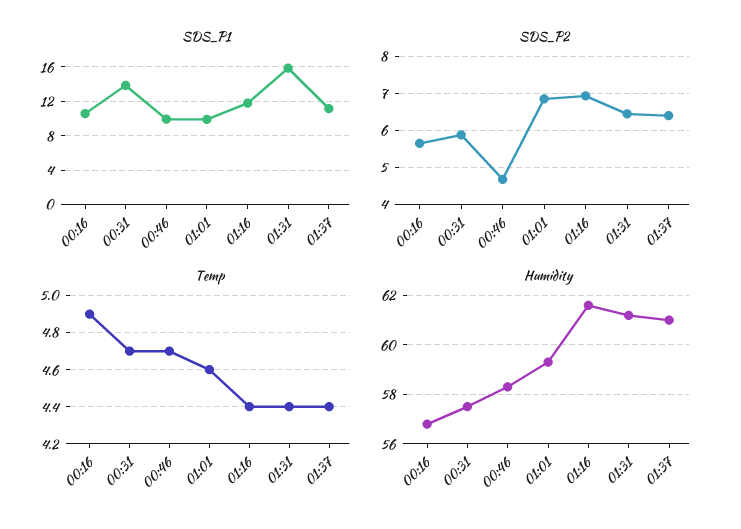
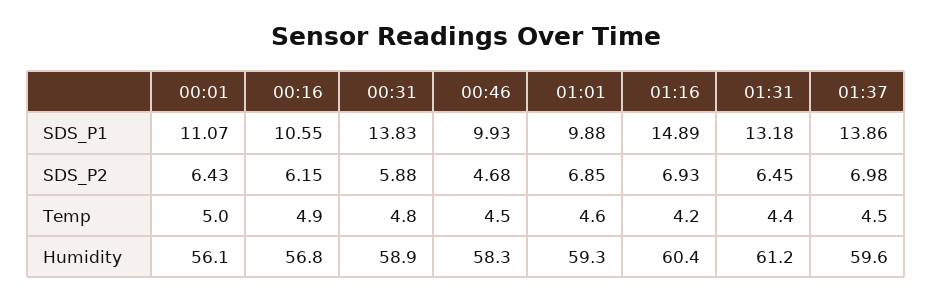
  {
    "SDS_P1": {
      "00:16": 10.55,
      "00:31": 13.83,
      "00:46": 9.93,
      "01:01": 9.88,
-     "01:16": 12,
+     "01:16": 14.89,
-     "01:31": 16,
+     "01:31": 13.18,
-     "01:37": 11
+     "01:37": 13.86,
+     "00:01": 11.07
    },
    "SDS_P2": {
-     "00:16": 5.6,
+     "00:16": 6.15,
      "00:31": 5.88,
      "00:46": 4.68,
      "01:01": 6.85,
      "01:16": 6.93,
      "01:31": 6.45,
-     "01:37": 6.4
+     "01:37": 6.98,
+     "00:01": 6.43
    },
    "Temp": {
      "00:16": 4.9,
-     "00:31": 4.7,
+     "00:31": 4.8,
-     "00:46": 4.7,
+     "00:46": 4.5,
      "01:01": 4.6,
-     "01:16": 4.4,
+     "01:16": 4.2,
      "01:31": 4.4,
-     "01:37": 4.4
+     "01:37": 4.5,
+     "00:01": 5
    },
    "Humidity": {
      "00:16": 56.8,
-     "00:31": 57.5,
+     "00:31": 58.9,
      "00:46": 58.3,
      "01:01": 59.3,
-     "01:16": 61.5,
+     "01:16": 60.4,
      "01:31": 61.2,
-     "01:37": 61
+     "01:37": 59.6,
+     "00:01": 56.1
    }
  }

